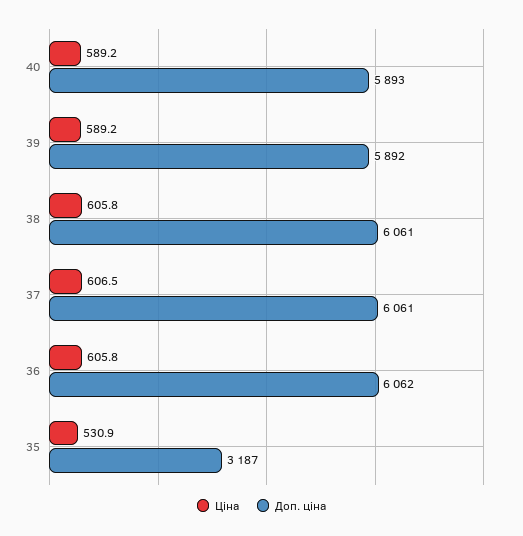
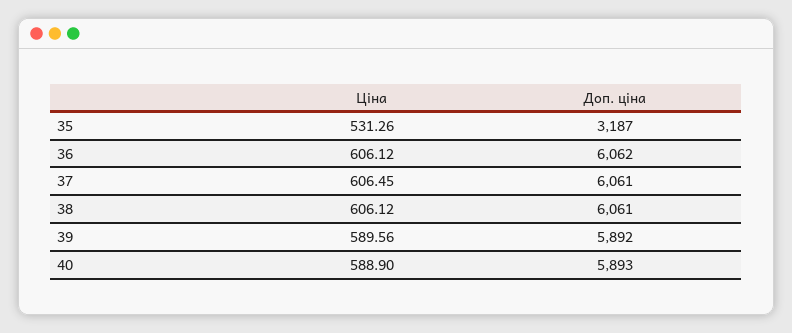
  {
    "Ціна": {
-     "40": 589.2,
+     "40": 588.9,
-     "39": 589.2,
+     "39": 589.56,
-     "38": 605.8,
+     "38": 606.12,
      "37": 606.45,
-     "36": 605.8,
+     "36": 606.12,
-     "35": 530.9
+     "35": 531.26
    },
    "Доп. ціна": {
      "40": 5893,
      "39": 5892,
      "38": 6061,
      "37": 6061,
      "36": 6062,
      "35": 3187
    }
  }

